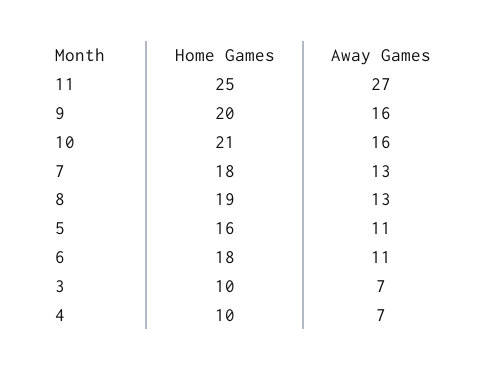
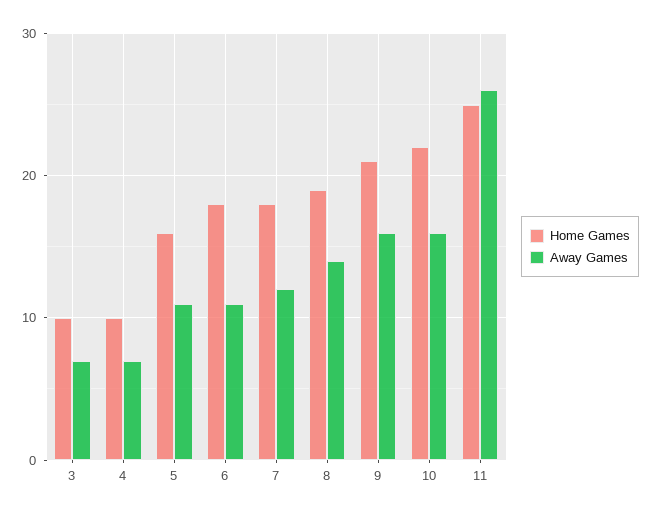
  {
    "Home Games": {
      "11": 25,
-     "9": 20,
+     "9": 21,
-     "10": 21,
+     "10": 22,
      "7": 18,
      "8": 19,
      "5": 16,
      "6": 18,
      "3": 10,
      "4": 10
    },
    "Away Games": {
-     "11": 27,
+     "11": 26,
      "9": 16,
      "10": 16,
-     "7": 13,
+     "7": 12,
-     "8": 13,
+     "8": 14,
      "5": 11,
      "6": 11,
      "3": 7,
      "4": 7
    }
  }

